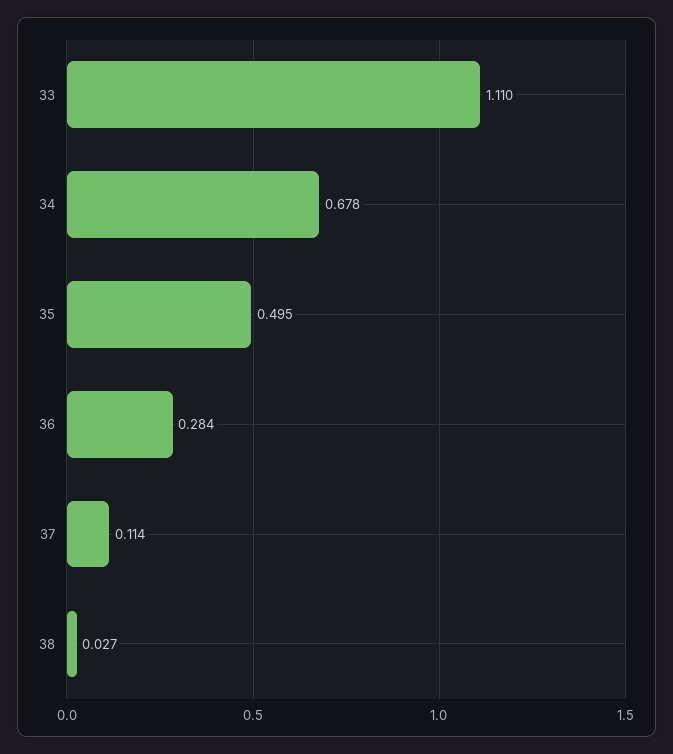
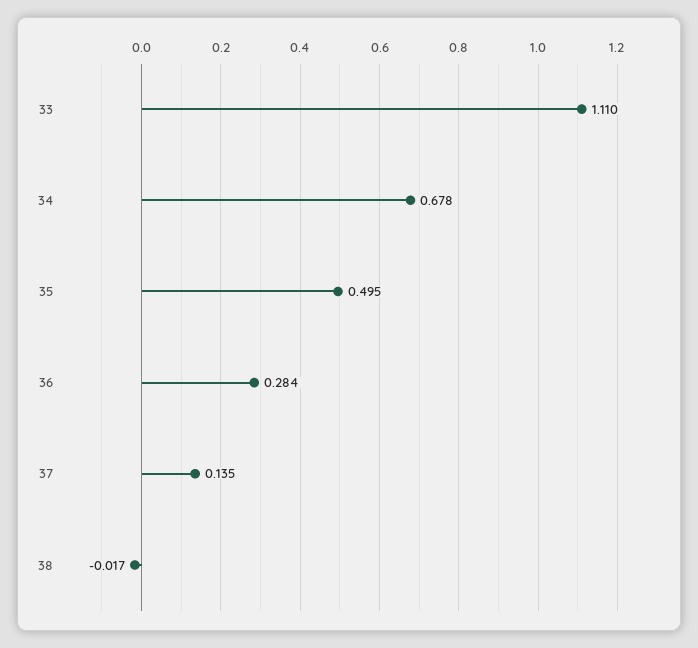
  {
    "33": 1.11,
    "34": 0.678,
    "35": 0.495,
    "36": 0.284,
-   "37": 0.114,
+   "37": 0.135,
-   "38": 0.027
+   "38": -0.017
  }

